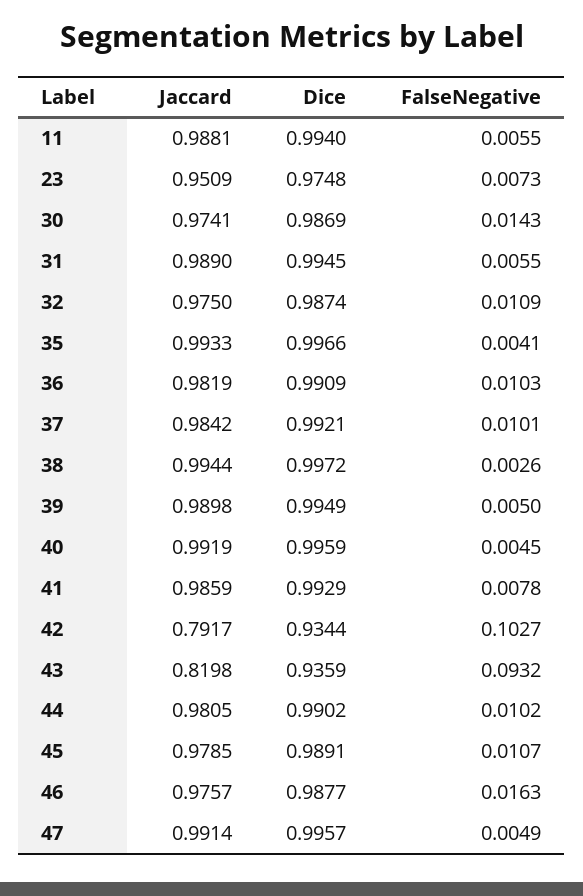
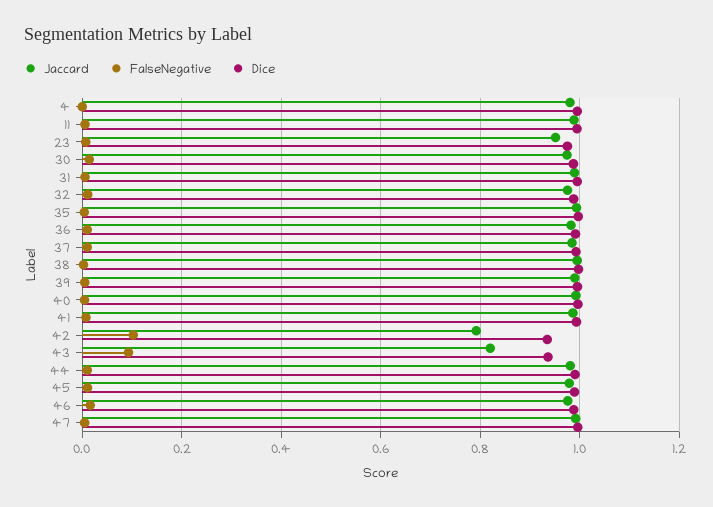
  {
    "Jaccard": {
      "11": 0.9881,
      "23": 0.9509,
      "30": 0.9741,
      "31": 0.989,
      "32": 0.975,
      "35": 0.9933,
      "36": 0.9819,
      "37": 0.9842,
      "38": 0.9944,
      "39": 0.9898,
      "40": 0.9919,
      "41": 0.9859,
      "42": 0.7917,
      "43": 0.8198,
      "44": 0.9805,
      "45": 0.9785,
      "46": 0.9757,
-     "47": 0.9914
+     "47": 0.9914,
+     "4": 0.98
    },
    "Dice": {
      "11": 0.994,
      "23": 0.9748,
      "30": 0.9869,
      "31": 0.9945,
      "32": 0.9874,
      "35": 0.9966,
      "36": 0.9909,
      "37": 0.9921,
      "38": 0.9972,
      "39": 0.9949,
      "40": 0.9959,
      "41": 0.9929,
      "42": 0.9344,
      "43": 0.9359,
      "44": 0.9902,
      "45": 0.9891,
      "46": 0.9877,
-     "47": 0.9957
+     "47": 0.9957,
+     "4": 1
    },
    "FalseNegative": {
      "11": 0.0055,
      "23": 0.0073,
      "30": 0.0143,
      "31": 0.0055,
      "32": 0.0109,
      "35": 0.0041,
      "36": 0.0103,
      "37": 0.0101,
      "38": 0.0026,
      "39": 0.005,
      "40": 0.0045,
      "41": 0.0078,
      "42": 0.1027,
      "43": 0.0932,
      "44": 0.0102,
      "45": 0.0107,
      "46": 0.0163,
-     "47": 0.0049
+     "47": 0.0049,
+     "4": 0
    }
  }

